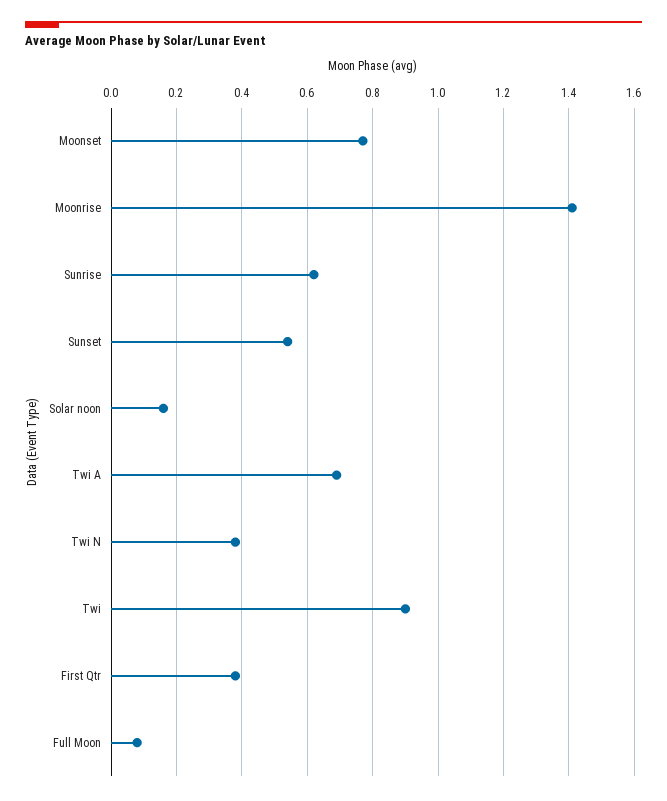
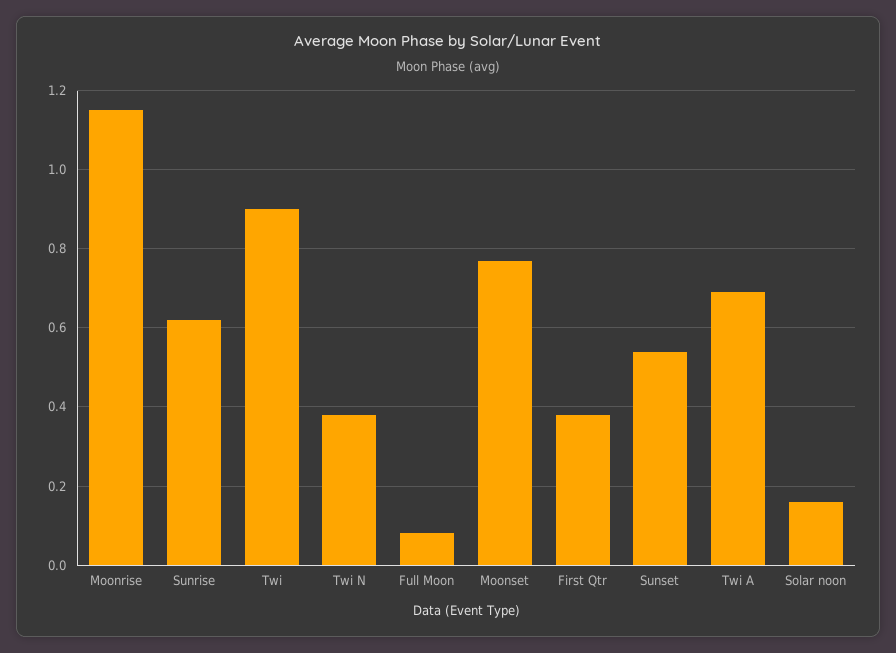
  {
    "Moonset": 0.75,
-   "Moonrise": 1.4,
+   "Moonrise": 1.15,
    "Sunrise": 0.6,
    "Sunset": 0.55,
    "Solar noon": 0.15,
    "Twi A": 0.7,
    "Twi N": 0.4,
    "Twi": 0.9,
    "First Qtr": 0.4,
    "Full Moon": 0.1
  }

